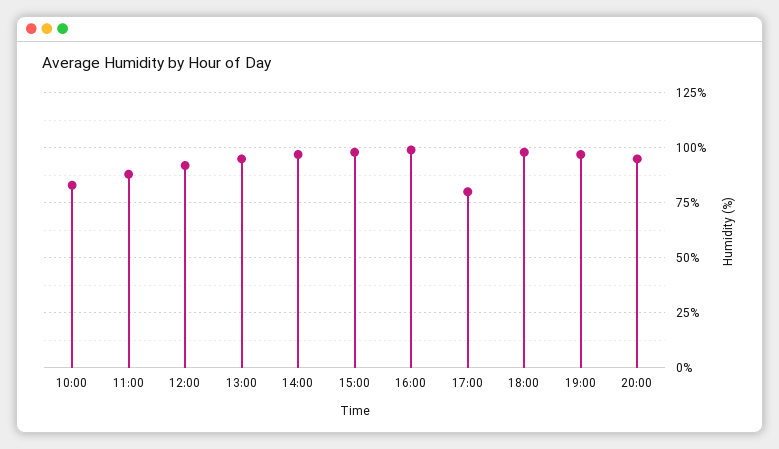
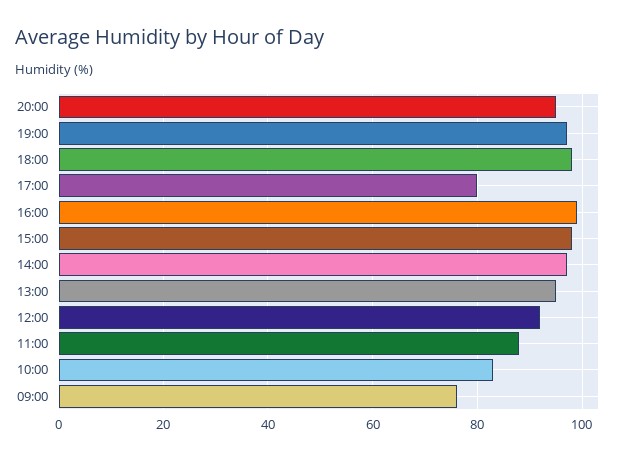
  {
    "10:00": 85,
    "11:00": 90,
    "12:00": 90,
    "13:00": 95,
    "14:00": 95,
    "15:00": 100,
    "16:00": 100,
    "17:00": 80,
    "18:00": 100,
    "19:00": 95,
-   "20:00": 95
+   "20:00": 95,
+   "09:00": 75
  }

